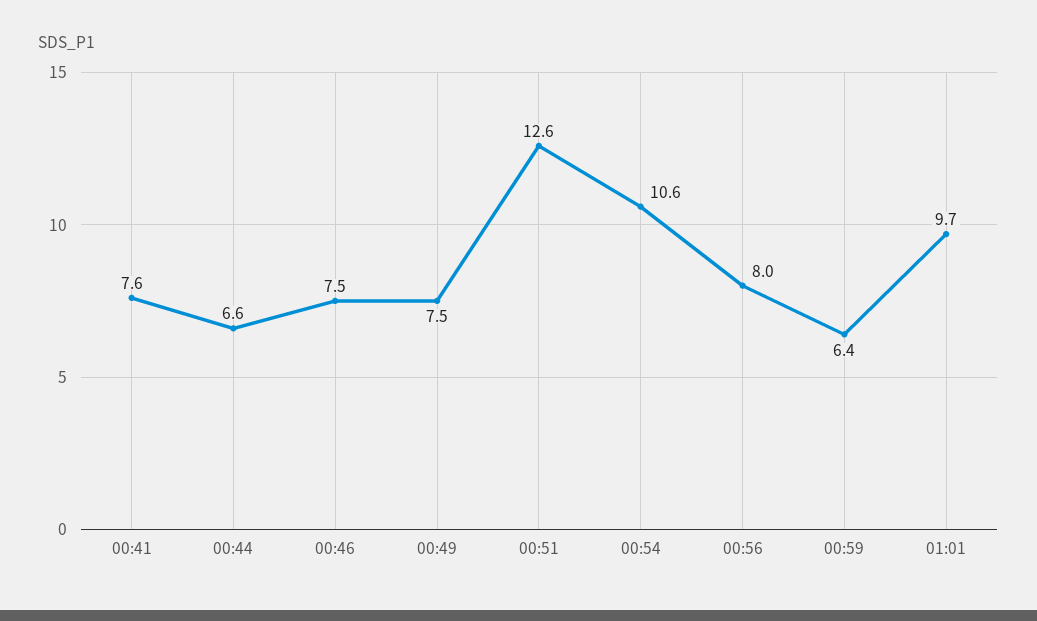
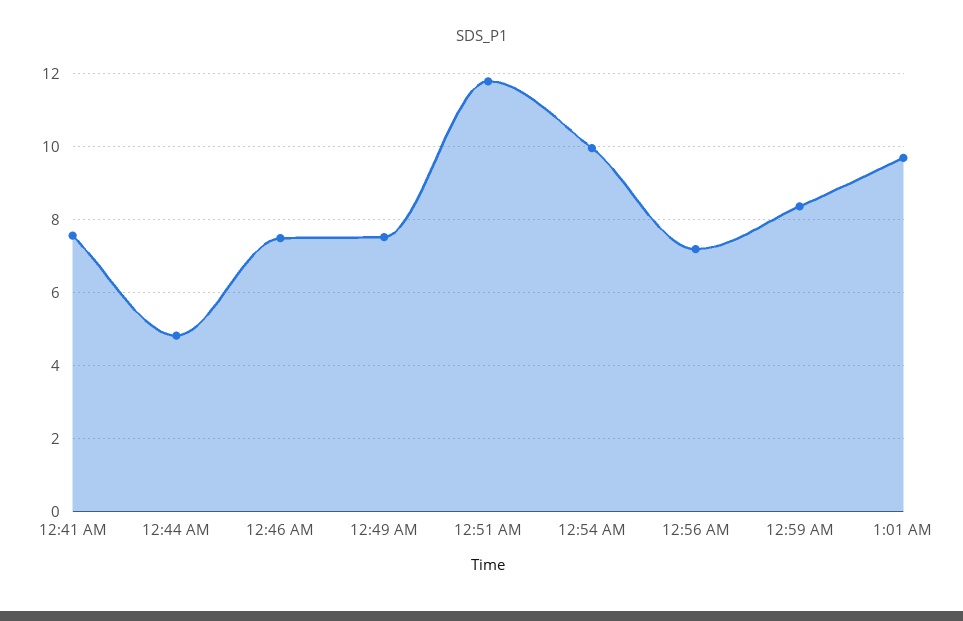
  {
    "00:41": 7.6,
-   "00:44": 6.6,
+   "00:44": 4.8,
    "00:46": 7.5,
    "00:49": 7.5,
-   "00:51": 12.6,
+   "00:51": 11.8,
-   "00:54": 10.6,
+   "00:54": 10,
-   "00:56": 8,
+   "00:56": 7.2,
-   "00:59": 6.4,
+   "00:59": 8.4,
    "01:01": 9.7
  }

